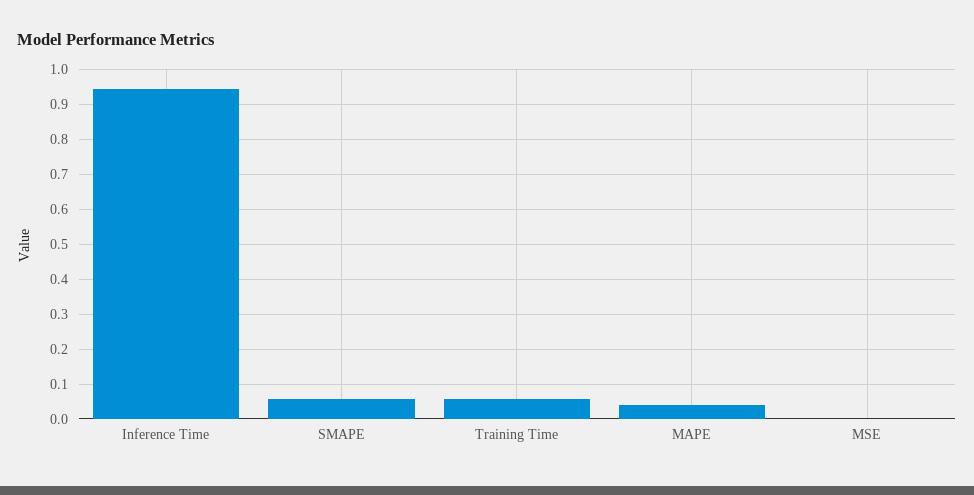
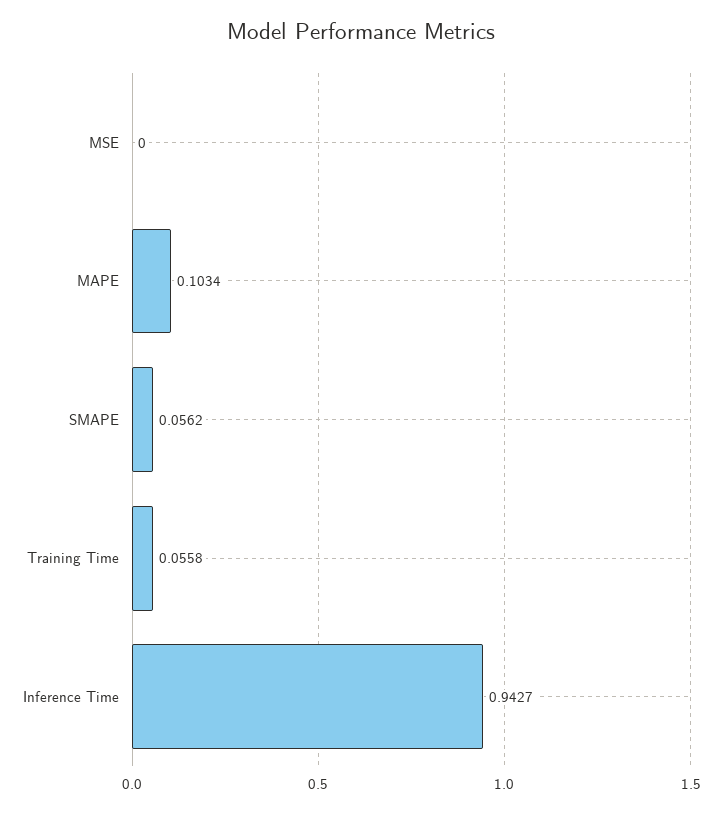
  {
    "Inference Time": 0.9427,
    "SMAPE": 0.0562,
    "Training Time": 0.0558,
-   "MAPE": 0.04,
+   "MAPE": 0.1034,
    "MSE": 0
  }

